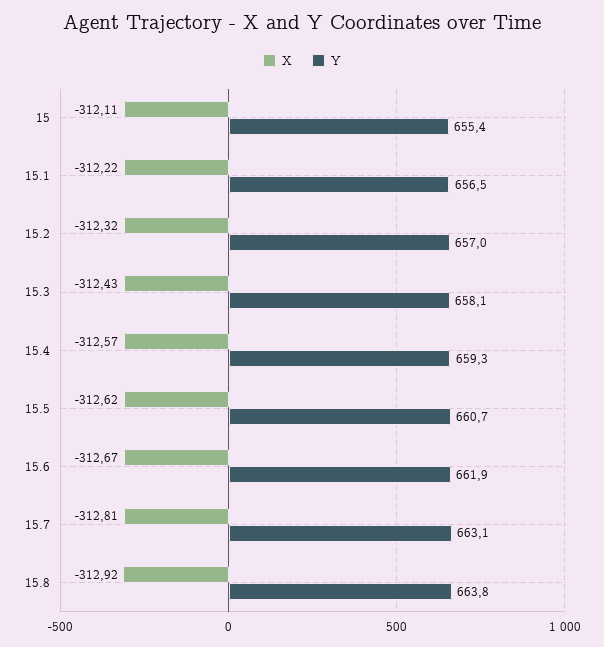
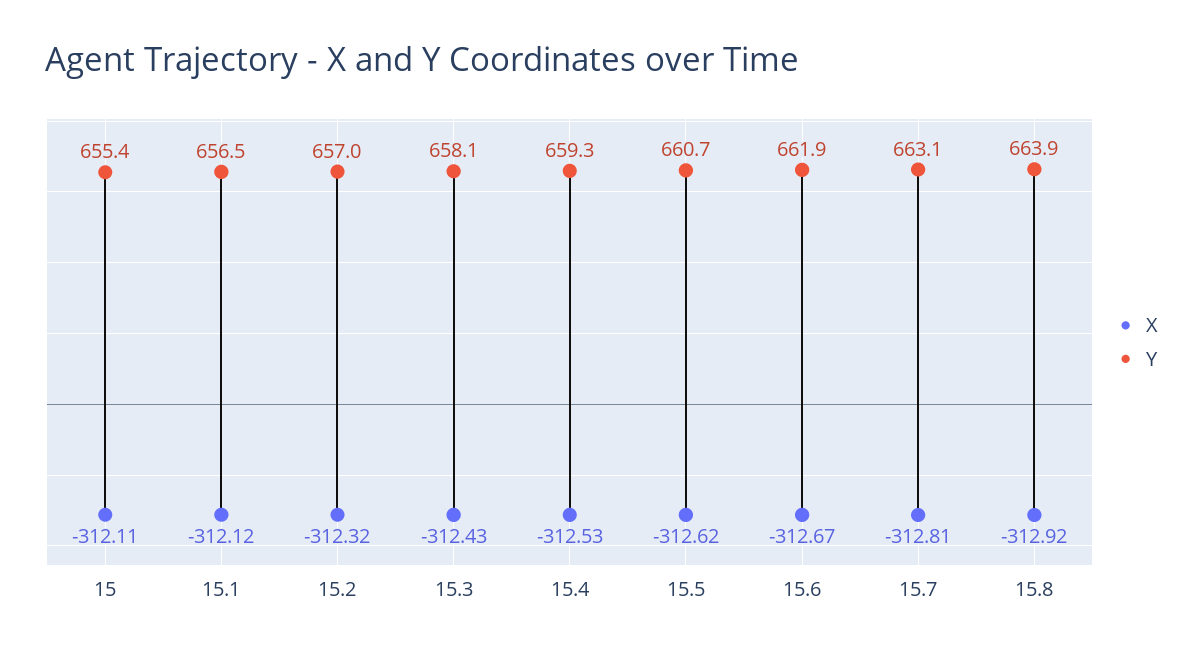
  {
    "X": {
      "15": -312.11,
-     "15.1": -312.22,
+     "15.1": -312.12,
      "15.2": -312.32,
      "15.3": -312.43,
-     "15.4": -312.57,
+     "15.4": -312.53,
      "15.5": -312.62,
      "15.6": -312.67,
      "15.7": -312.81,
      "15.8": -312.92
    },
    "Y": {
      "15": 655.4,
      "15.1": 656.5,
      "15.2": 657,
      "15.3": 658.1,
      "15.4": 659.3,
      "15.5": 660.7,
      "15.6": 661.9,
      "15.7": 663.1,
-     "15.8": 663.8
+     "15.8": 663.9
    }
  }

